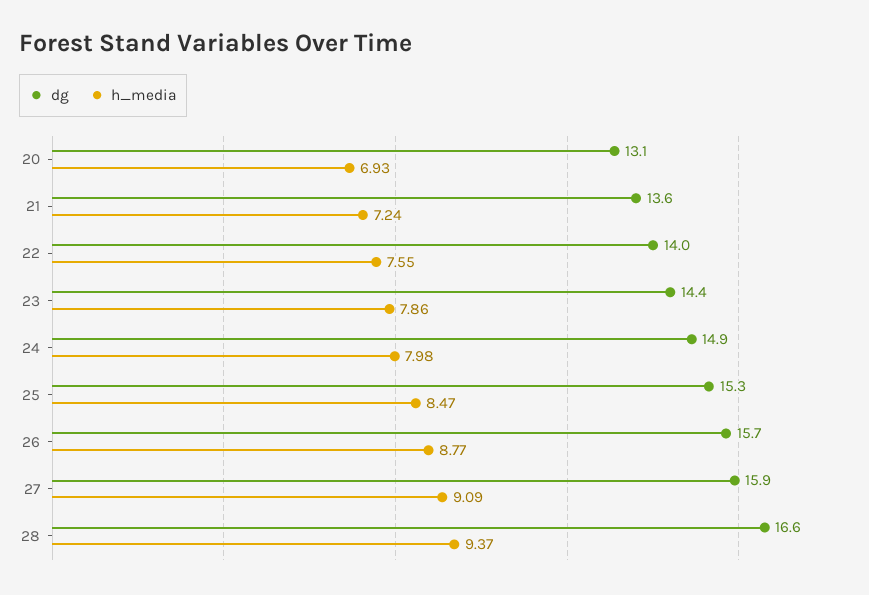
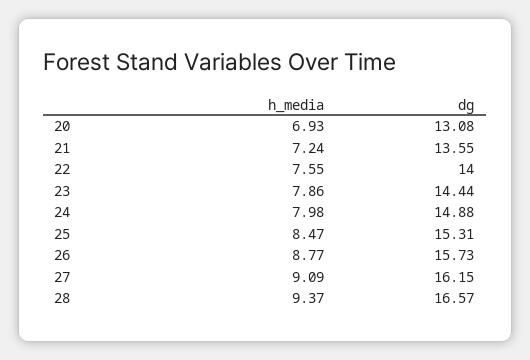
  {
    "dg": {
      "20": 13.08,
      "21": 13.55,
      "22": 14,
      "23": 14.44,
      "24": 14.88,
      "25": 15.31,
      "26": 15.73,
-     "27": 15.9,
+     "27": 16.15,
      "28": 16.57
    },
    "h_media": {
      "20": 6.93,
      "21": 7.24,
      "22": 7.55,
      "23": 7.86,
      "24": 7.98,
      "25": 8.47,
      "26": 8.77,
      "27": 9.09,
      "28": 9.37
    }
  }

